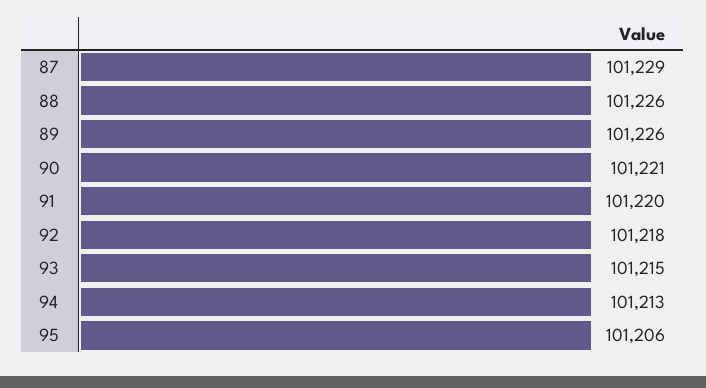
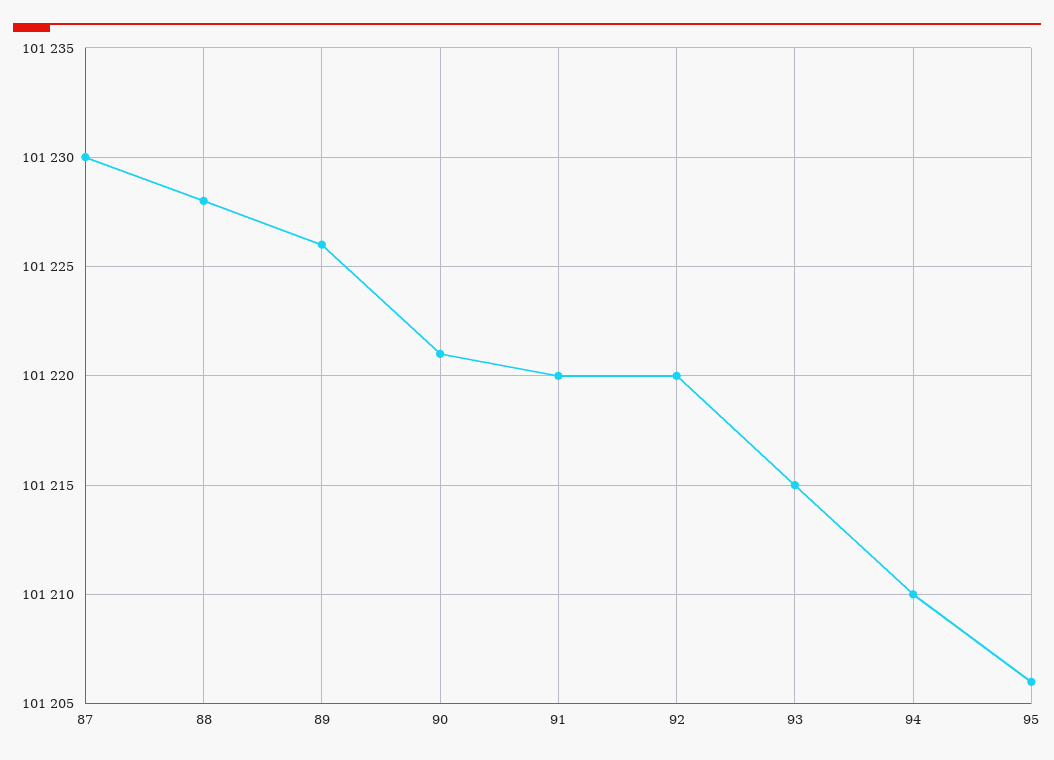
  {
-   "87": 101229,
+   "87": 101230,
-   "88": 101226,
+   "88": 101228,
    "89": 101226,
    "90": 101221,
    "91": 101220,
-   "92": 101218,
+   "92": 101220,
    "93": 101215,
-   "94": 101213,
+   "94": 101210,
    "95": 101206
  }

